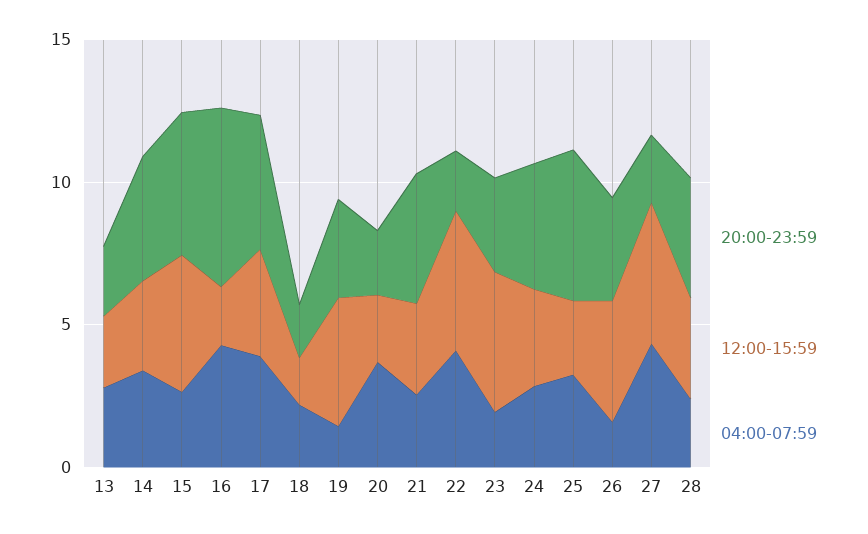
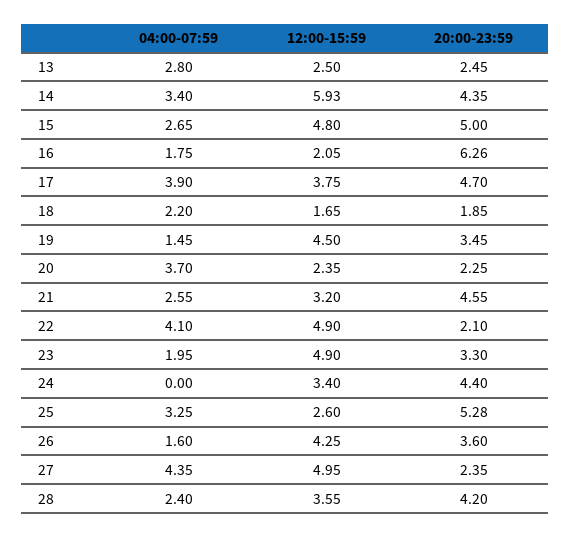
  {
    "20:00-23:59": {
      "13": 2.45,
      "14": 4.35,
      "15": 5,
      "16": 6.26,
      "17": 4.7,
      "18": 1.85,
      "19": 3.45,
      "20": 2.25,
      "21": 4.55,
      "22": 2.1,
      "23": 3.3,
      "24": 4.4,
      "25": 5.28,
      "26": 3.6,
      "27": 2.35,
      "28": 4.2
    },
    "12:00-15:59": {
      "13": 2.5,
-     "14": 3,
+     "14": 5.93,
      "15": 4.8,
      "16": 2.05,
      "17": 3.75,
      "18": 1.65,
      "19": 4.5,
      "20": 2.35,
      "21": 3.2,
      "22": 4.9,
      "23": 4.9,
      "24": 3.4,
      "25": 2.6,
      "26": 4.25,
      "27": 4.95,
      "28": 3.55
    },
    "04:00-07:59": {
      "13": 2.8,
      "14": 3.4,
      "15": 2.65,
-     "16": 4,
+     "16": 1.75,
      "17": 3.9,
      "18": 2.2,
      "19": 1.45,
      "20": 3.7,
      "21": 2.55,
      "22": 4.1,
      "23": 1.95,
-     "24": 3,
+     "24": 0,
      "25": 3.25,
      "26": 1.6,
      "27": 4.35,
      "28": 2.4
    }
  }

